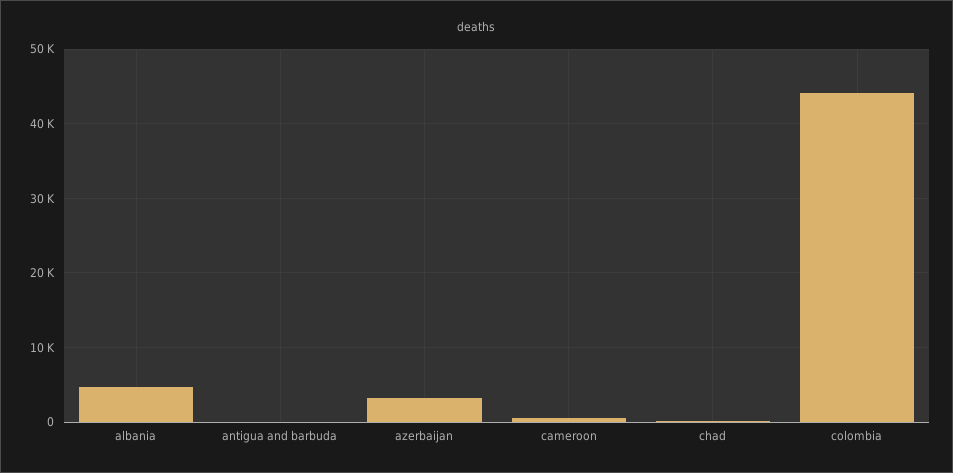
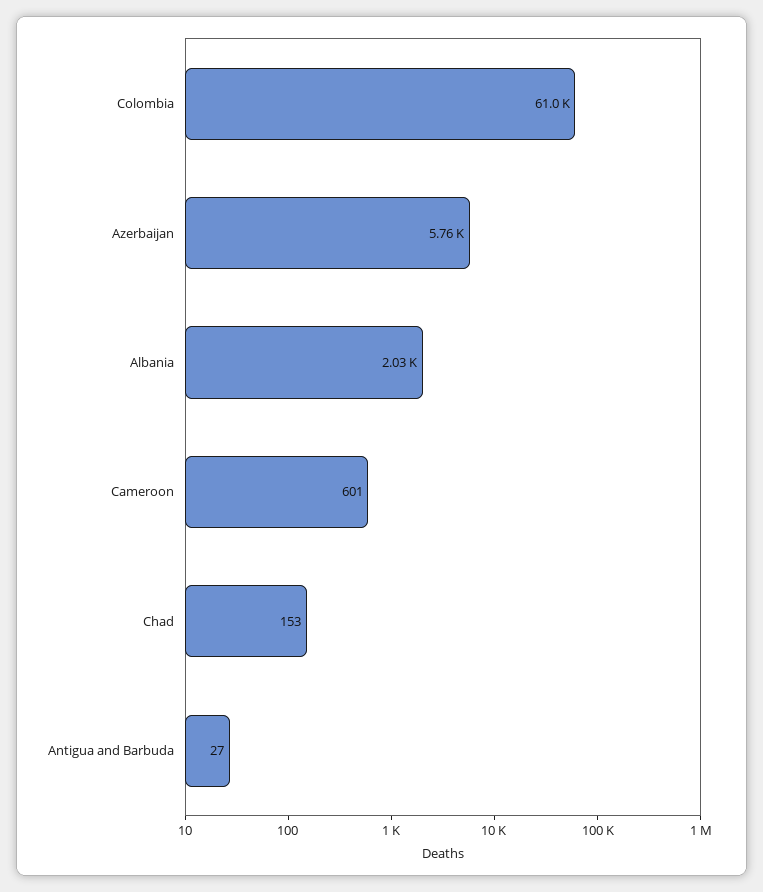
  {
-   "albania": 5000,
+   "albania": 2030,
    "antigua and barbuda": 27,
-   "azerbaijan": 3000,
+   "azerbaijan": 5760,
    "cameroon": 601,
    "chad": 153,
-   "colombia": 44000
+   "colombia": 61000
  }

